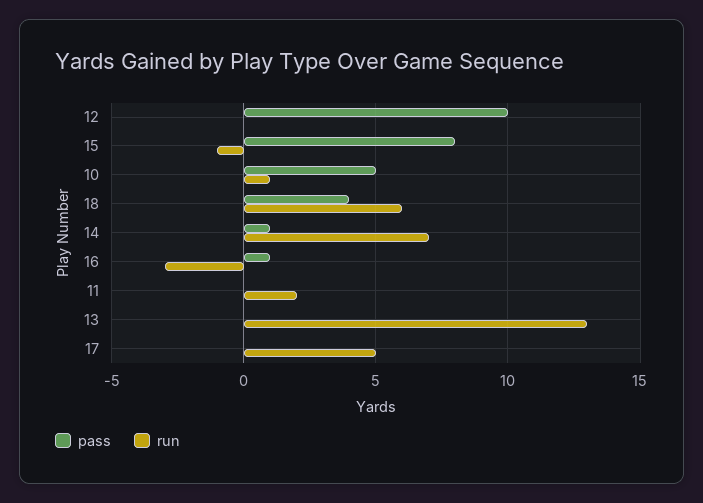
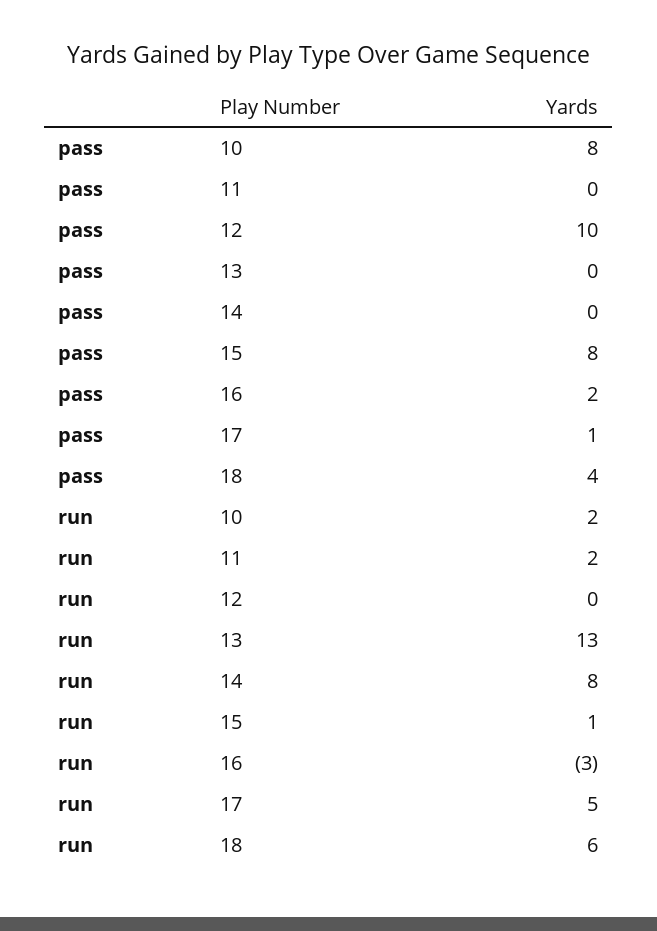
  {
    "pass": {
      "12": 10,
      "15": 8,
-     "10": 5,
+     "10": 8,
      "18": 4,
-     "14": 1,
+     "14": 0,
-     "16": 1,
+     "16": 2,
      "11": 0,
      "13": 0,
-     "17": 0
+     "17": 1
    },
    "run": {
      "12": 0,
-     "15": -1,
+     "15": 1,
-     "10": 1,
+     "10": 2,
      "18": 6,
-     "14": 7,
+     "14": 8,
      "16": -3,
      "11": 2,
      "13": 13,
      "17": 5
    }
  }

